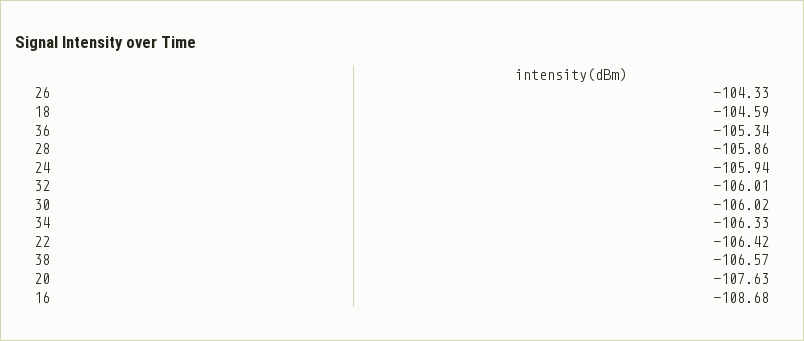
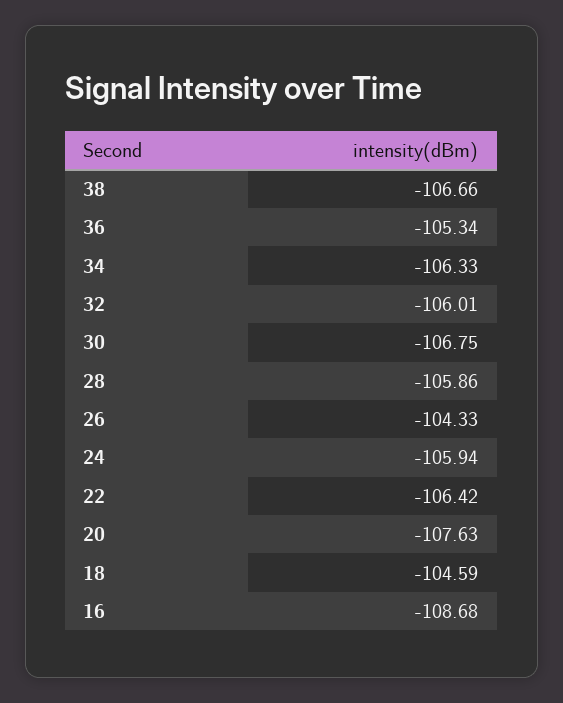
  {
    "26": -104.33,
    "18": -104.59,
    "36": -105.34,
    "28": -105.86,
    "24": -105.94,
    "32": -106.01,
-   "30": -106.02,
+   "30": -106.75,
    "34": -106.33,
    "22": -106.42,
-   "38": -106.57,
+   "38": -106.66,
    "20": -107.63,
    "16": -108.68
  }

